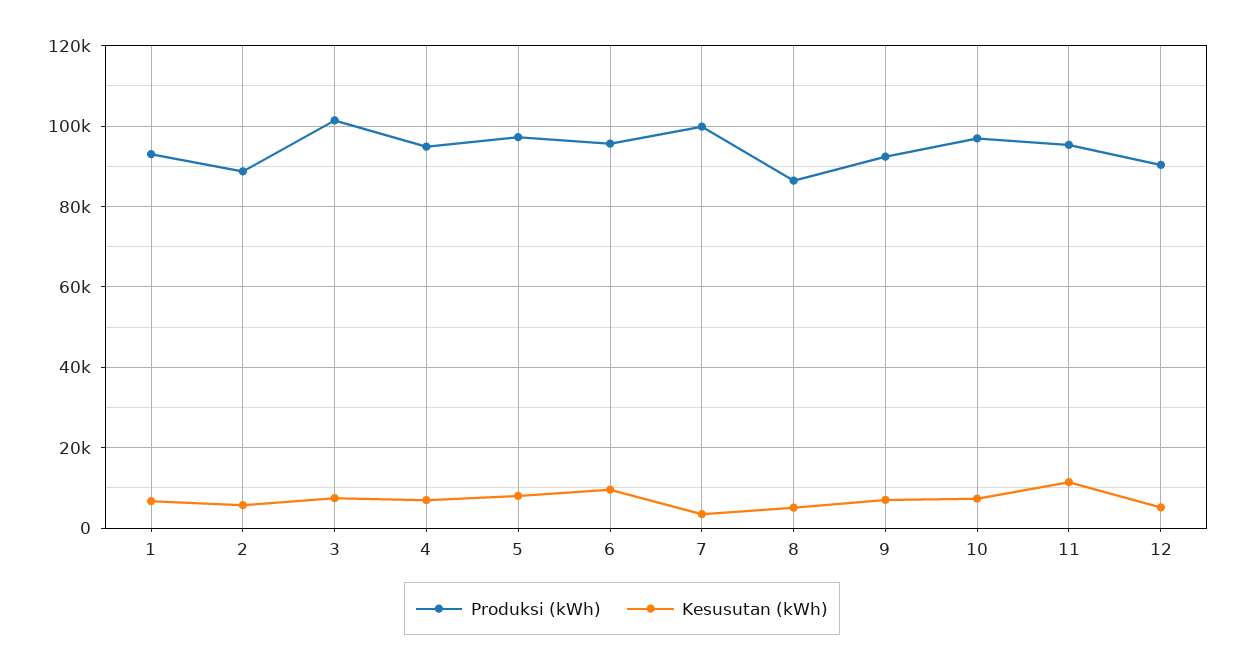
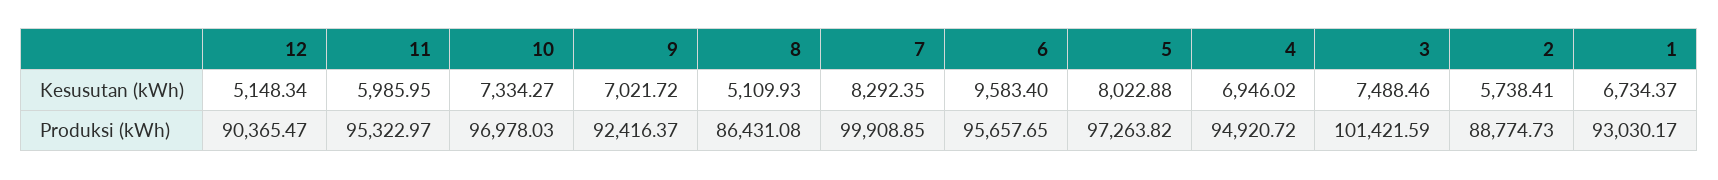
  {
    "Produksi (kWh)": {
      "1": 93030.17,
      "2": 88774.73,
      "3": 101421.59,
      "4": 94920.72,
      "5": 97263.82,
      "6": 95657.65,
      "7": 99908.85,
      "8": 86431.08,
      "9": 92416.37,
      "10": 96978.03,
      "11": 95322.97,
      "12": 90365.47
    },
    "Kesusutan (kWh)": {
      "1": 6734.37,
      "2": 5738.41,
      "3": 7488.46,
      "4": 6946.02,
      "5": 8022.88,
      "6": 9583.4,
-     "7": 4000,
+     "7": 8292.35,
      "8": 5109.93,
      "9": 7021.72,
      "10": 7334.27,
-     "11": 12000,
+     "11": 5985.95,
      "12": 5148.34
    }
  }

